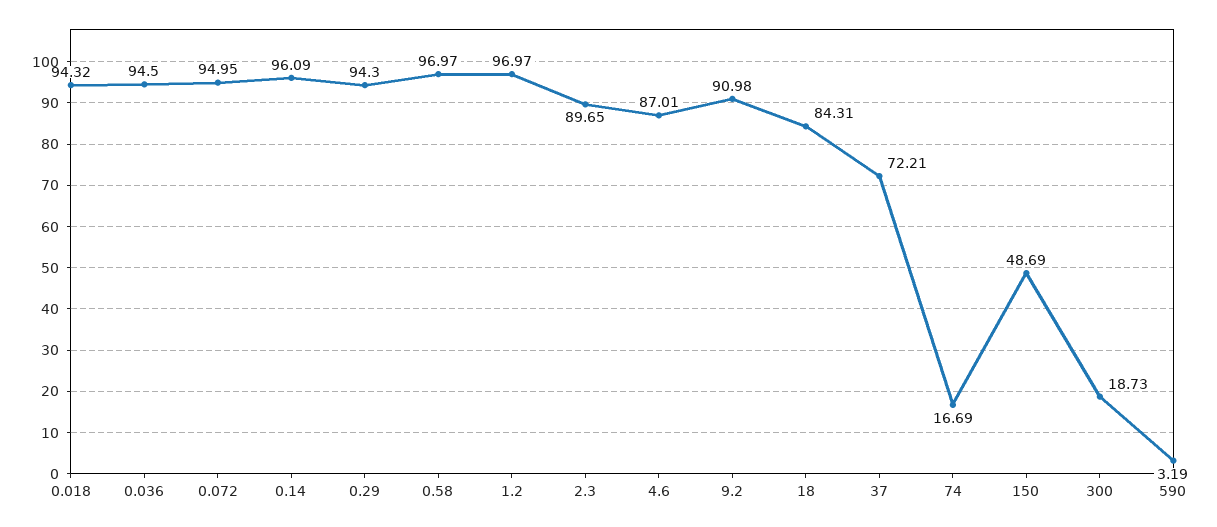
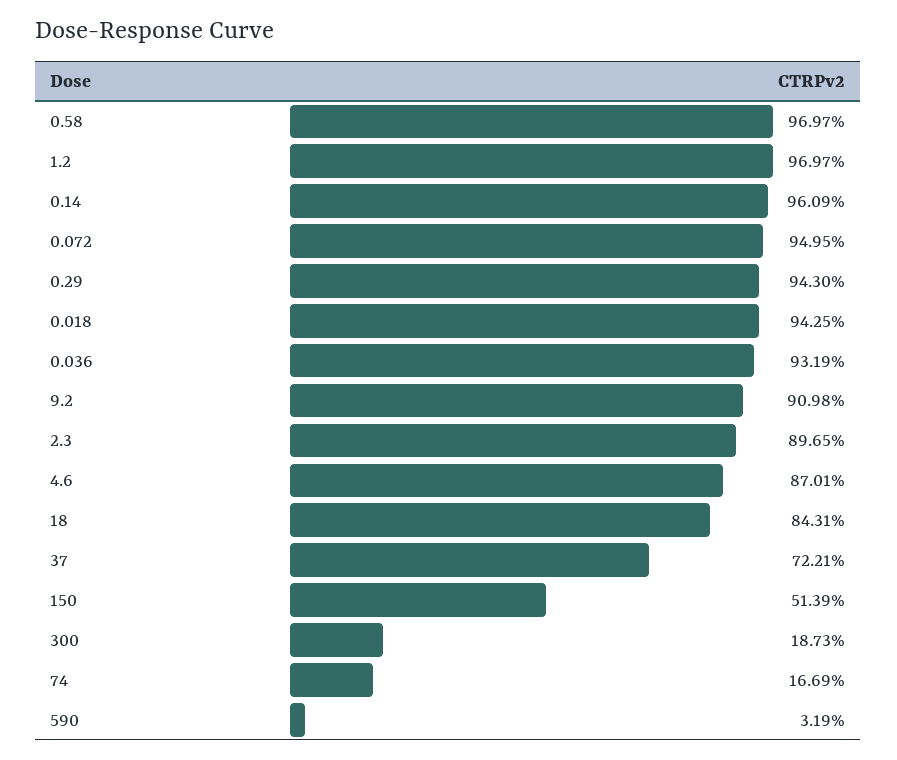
  {
-   "0.018": 94.32,
+   "0.018": 94.25,
-   "0.036": 94.5,
+   "0.036": 93.19,
    "0.072": 94.95,
    "0.14": 96.09,
    "0.29": 94.3,
    "0.58": 96.97,
    "1.2": 96.97,
    "2.3": 89.65,
    "4.6": 87.01,
    "9.2": 90.98,
    "18": 84.31,
    "37": 72.21,
    "74": 16.69,
-   "150": 48.69,
+   "150": 51.39,
    "300": 18.73,
    "590": 3.19
  }

